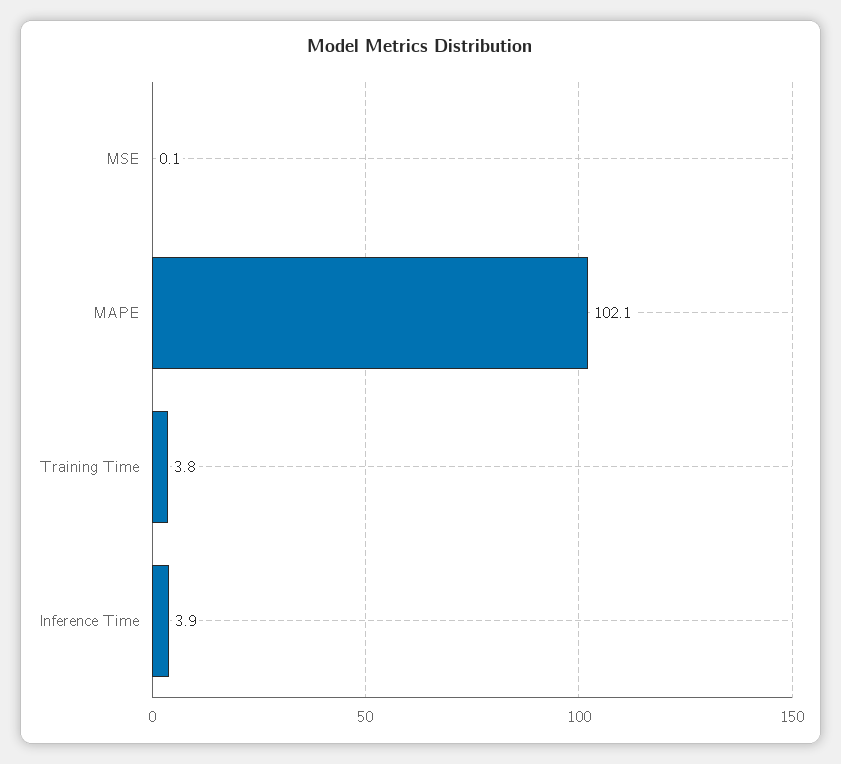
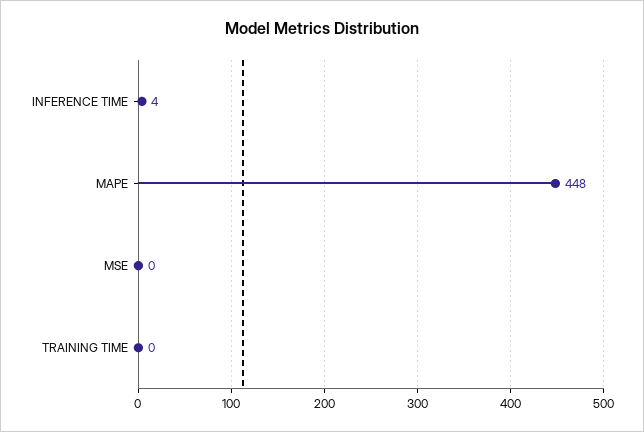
  {
    "MSE": 0.1,
-   "MAPE": 102.1,
+   "MAPE": 448,
-   "Training Time": 3.8,
+   "Training Time": 0,
    "Inference Time": 3.9
  }

